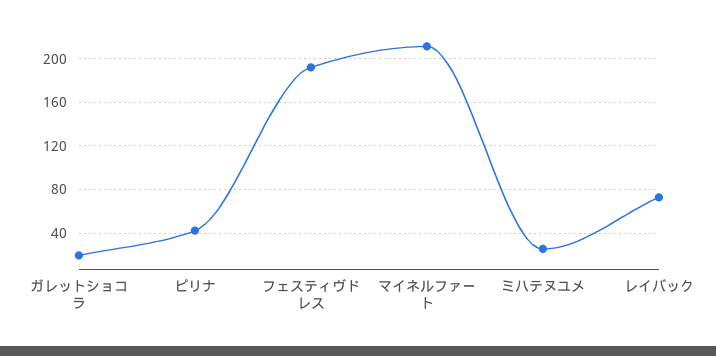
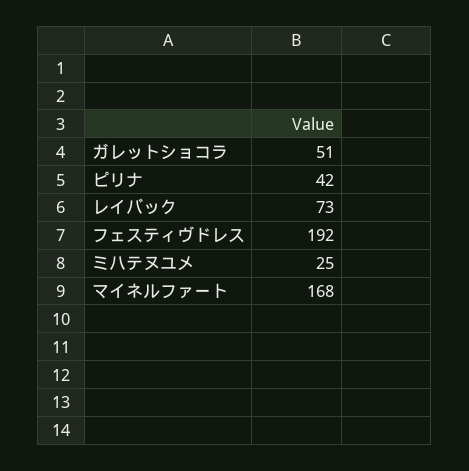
  {
-   "ガレットショコラ": 20,
+   "ガレットショコラ": 51,
    "ピリナ": 42,
    "フェスティヴドレス": 192,
-   "マイネルファート": 210,
+   "マイネルファート": 168,
    "ミハテヌユメ": 25,
    "レイバック": 73
  }

